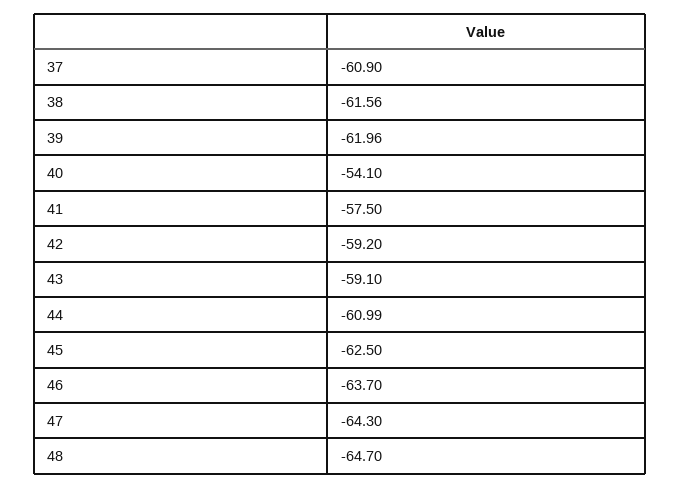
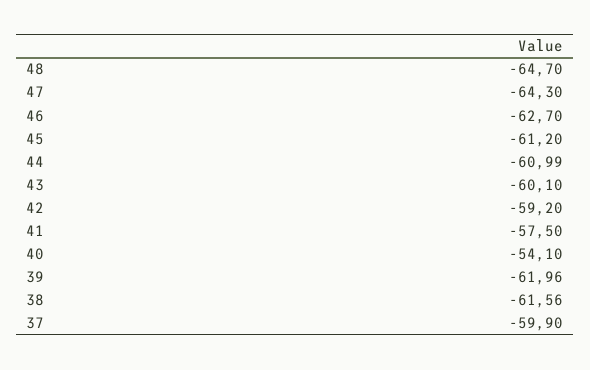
  {
-   "37": -60.9,
+   "37": -59.9,
    "38": -61.56,
    "39": -61.96,
    "40": -54.1,
    "41": -57.5,
    "42": -59.2,
-   "43": -59.1,
+   "43": -60.1,
    "44": -60.99,
-   "45": -62.5,
+   "45": -61.2,
-   "46": -63.7,
+   "46": -62.7,
    "47": -64.3,
    "48": -64.7
  }

